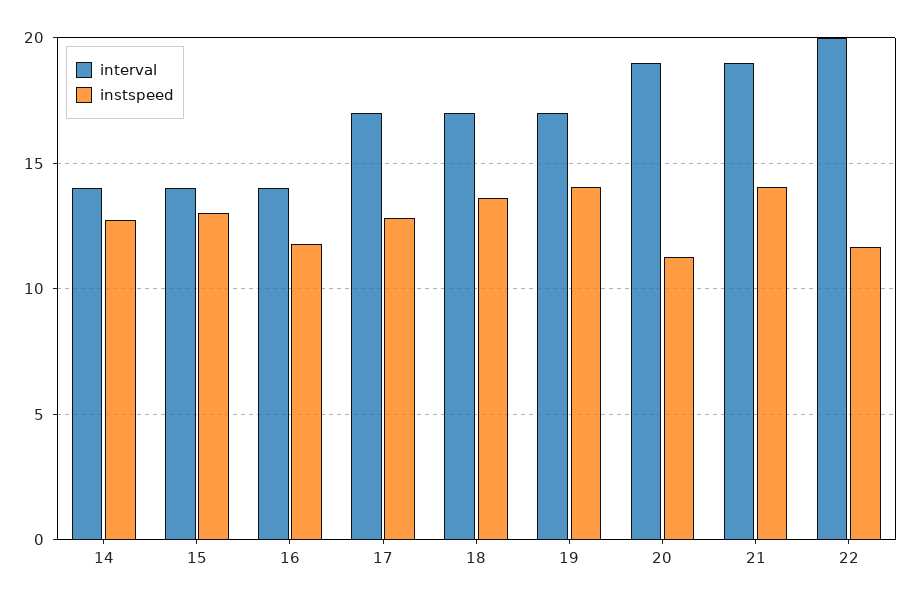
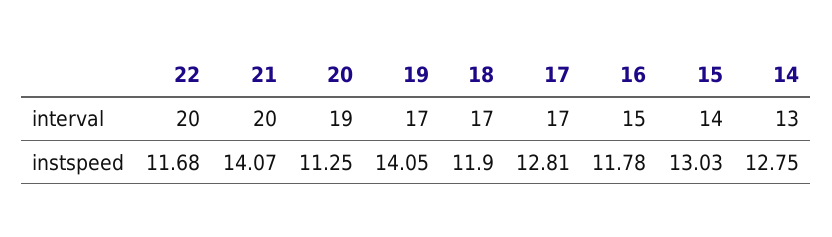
  {
    "interval": {
-     "14": 14,
+     "14": 13,
      "15": 14,
-     "16": 14,
+     "16": 15,
      "17": 17,
      "18": 17,
      "19": 17,
      "20": 19,
-     "21": 19,
+     "21": 20,
      "22": 20
    },
    "instspeed": {
      "14": 12.75,
      "15": 13.03,
      "16": 11.78,
      "17": 12.81,
-     "18": 13.5,
+     "18": 11.9,
      "19": 14.05,
      "20": 11.25,
      "21": 14.07,
      "22": 11.68
    }
  }

